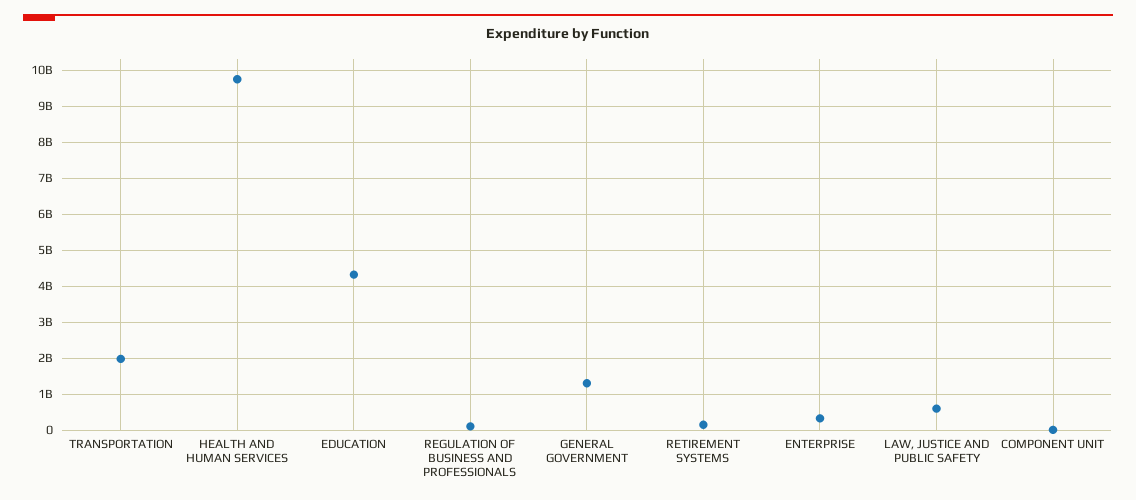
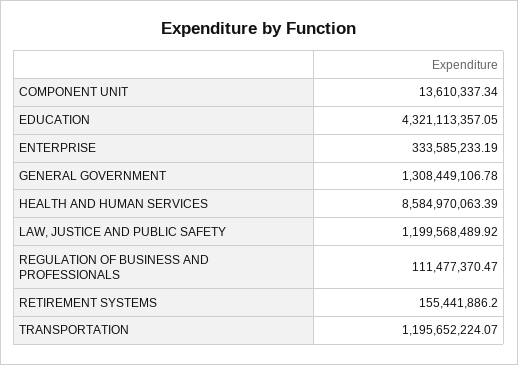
  {
-   "TRANSPORTATION": 2000000000,
+   "TRANSPORTATION": 1195652224.07,
-   "HEALTH AND HUMAN SERVICES": 9800000000,
+   "HEALTH AND HUMAN SERVICES": 8584970063.39,
    "EDUCATION": 4321113357.05,
    "REGULATION OF BUSINESS AND PROFESSIONALS": 111477370.47,
    "GENERAL GOVERNMENT": 1308449106.78,
    "RETIREMENT SYSTEMS": 155441886.2,
    "ENTERPRISE": 333585233.19,
-   "LAW, JUSTICE AND PUBLIC SAFETY": 600000000,
+   "LAW, JUSTICE AND PUBLIC SAFETY": 1199568489.92,
    "COMPONENT UNIT": 13610337.34
  }

